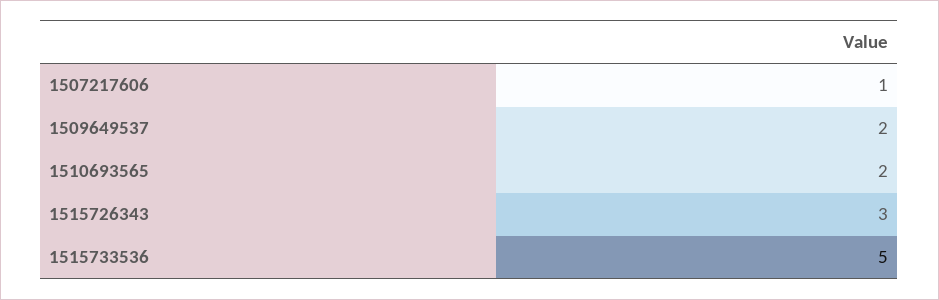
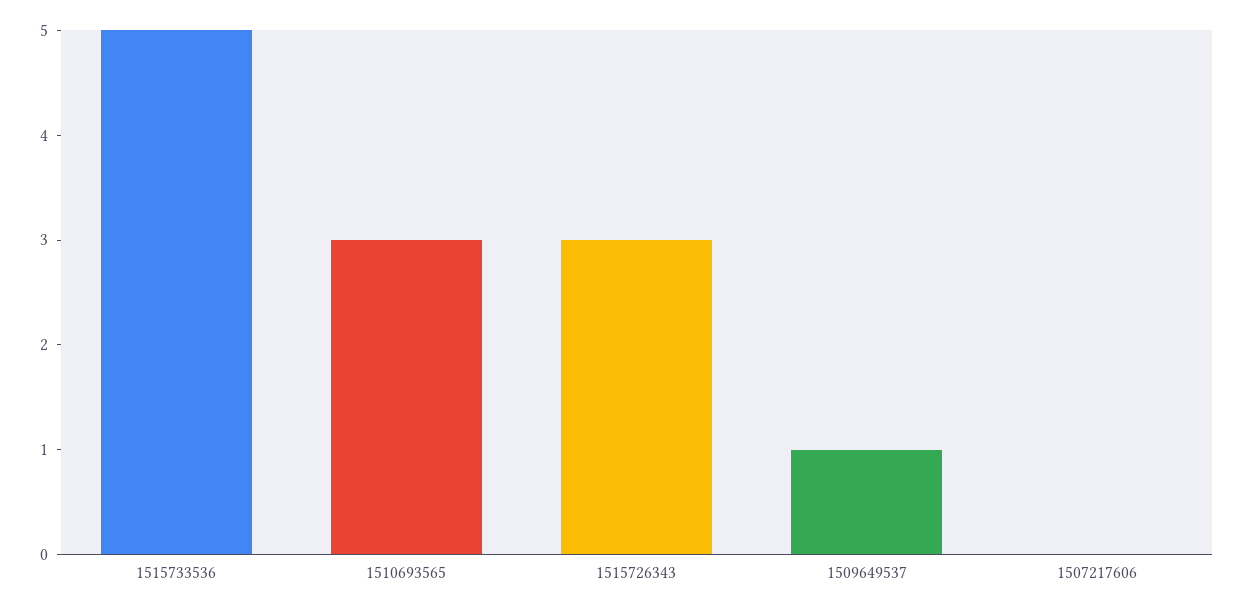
  {
-   "1507217606": 1,
+   "1507217606": 0,
-   "1509649537": 2,
+   "1509649537": 1,
-   "1510693565": 2,
+   "1510693565": 3,
    "1515726343": 3,
    "1515733536": 5
  }

